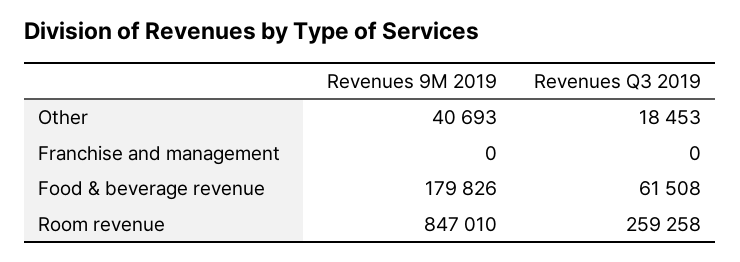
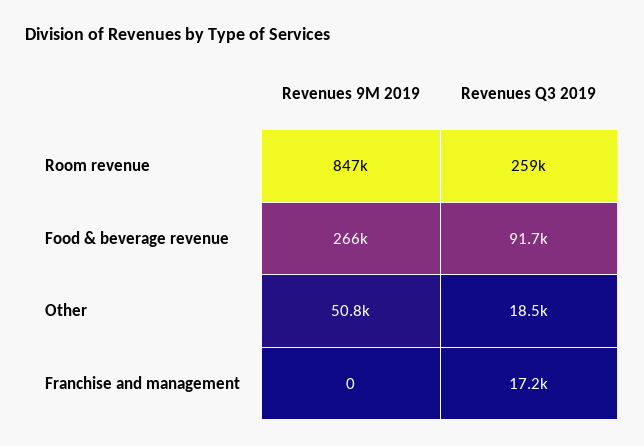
  {
    "Revenues 9M 2019": {
-     "Other": 40693,
+     "Other": 50800,
      "Franchise and management": 0,
-     "Food & beverage revenue": 179826,
+     "Food & beverage revenue": 266000,
      "Room revenue": 847010
    },
    "Revenues Q3 2019": {
      "Other": 18453,
-     "Franchise and management": 0,
+     "Franchise and management": 17200,
-     "Food & beverage revenue": 61508,
+     "Food & beverage revenue": 91700,
      "Room revenue": 259258
    }
  }

